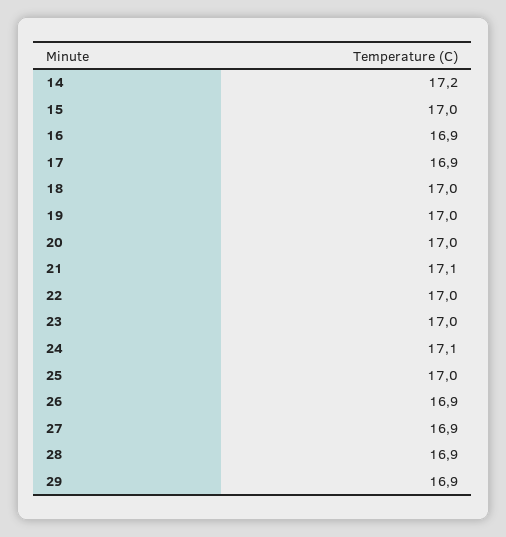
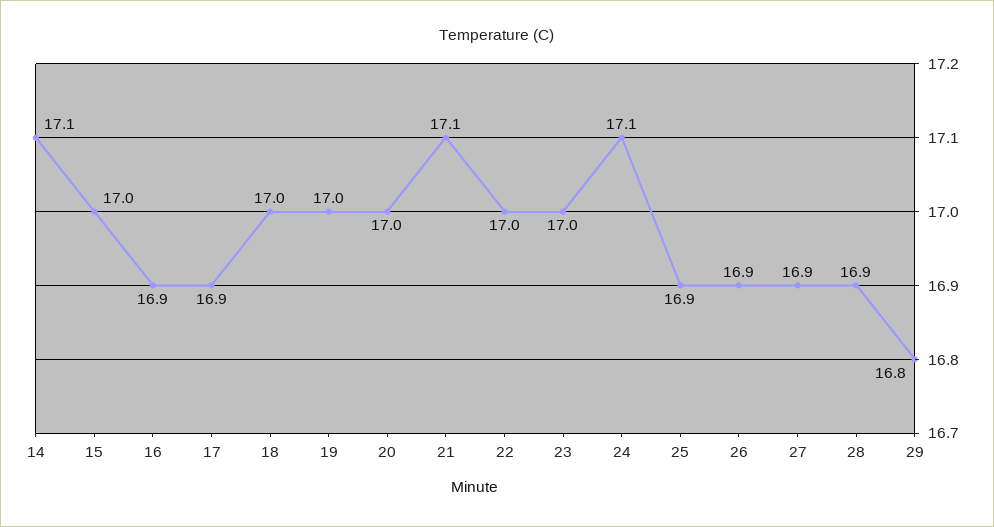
  {
-   "14": 17.2,
+   "14": 17.1,
    "15": 17,
    "16": 16.9,
    "17": 16.9,
    "18": 17,
    "19": 17,
    "20": 17,
    "21": 17.1,
    "22": 17,
    "23": 17,
    "24": 17.1,
-   "25": 17,
+   "25": 16.9,
    "26": 16.9,
    "27": 16.9,
    "28": 16.9,
-   "29": 16.9
+   "29": 16.8
  }

